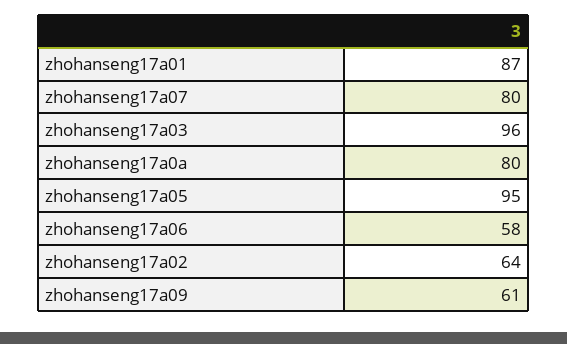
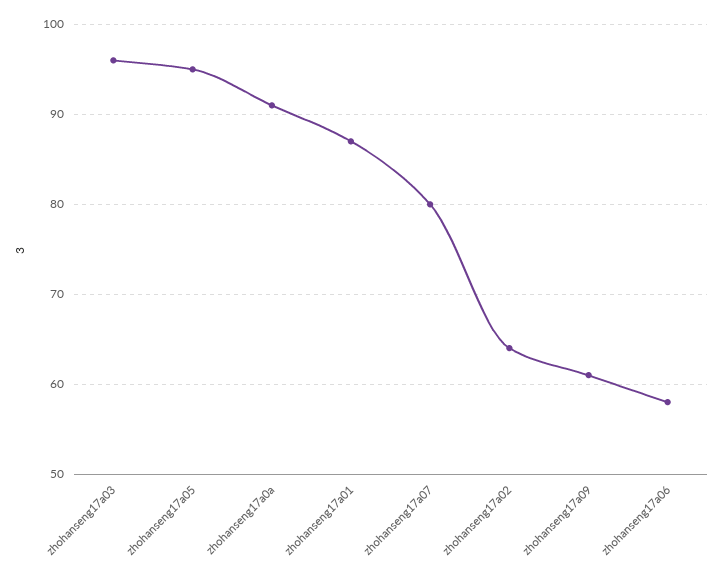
  {
    "zhohanseng17a01": 87,
    "zhohanseng17a07": 80,
    "zhohanseng17a03": 96,
-   "zhohanseng17a0a": 80,
+   "zhohanseng17a0a": 91,
    "zhohanseng17a05": 95,
    "zhohanseng17a06": 58,
    "zhohanseng17a02": 64,
    "zhohanseng17a09": 61
  }

